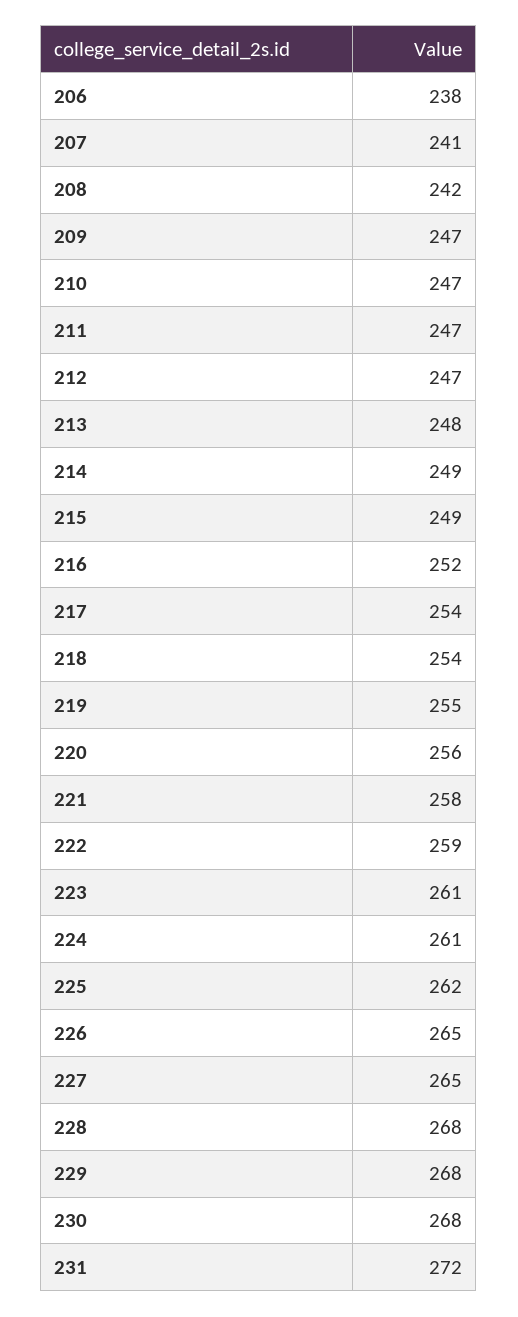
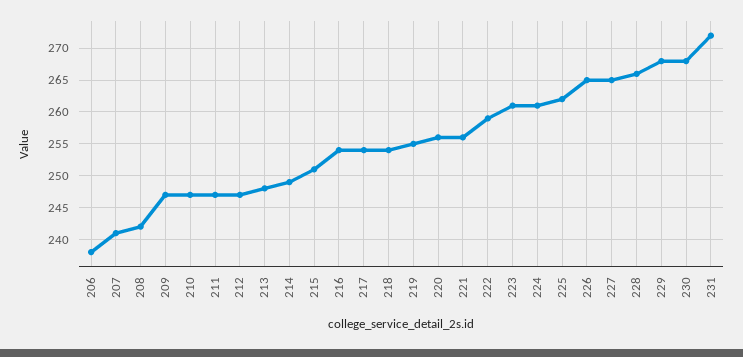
  {
    "206": 238,
    "207": 241,
    "208": 242,
    "209": 247,
    "210": 247,
    "211": 247,
    "212": 247,
    "213": 248,
    "214": 249,
-   "215": 249,
+   "215": 251,
-   "216": 252,
+   "216": 254,
    "217": 254,
    "218": 254,
    "219": 255,
    "220": 256,
-   "221": 258,
+   "221": 256,
    "222": 259,
    "223": 261,
    "224": 261,
    "225": 262,
    "226": 265,
    "227": 265,
-   "228": 268,
+   "228": 266,
    "229": 268,
    "230": 268,
    "231": 272
  }

